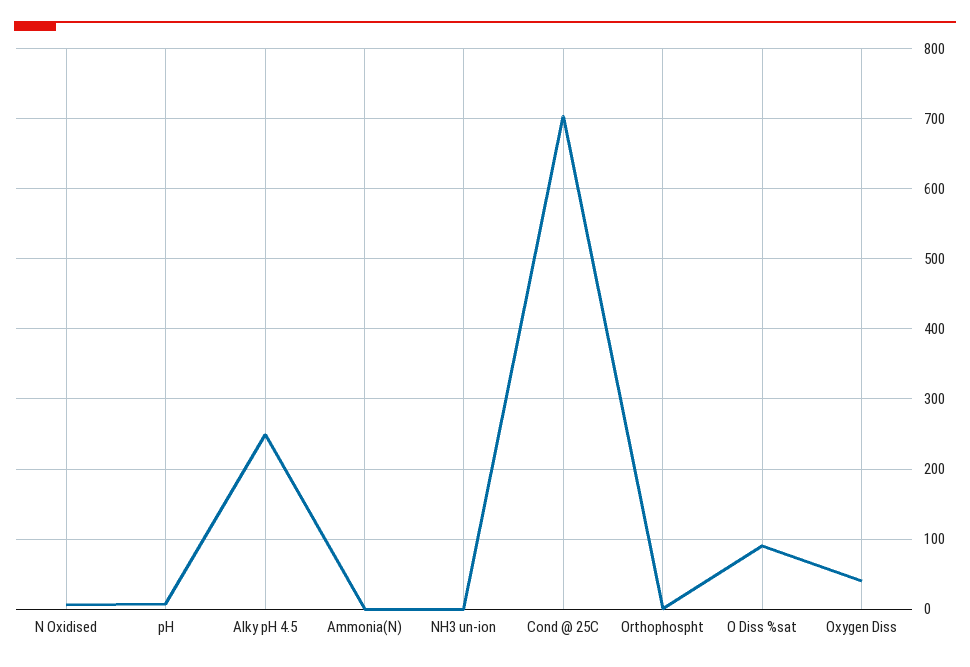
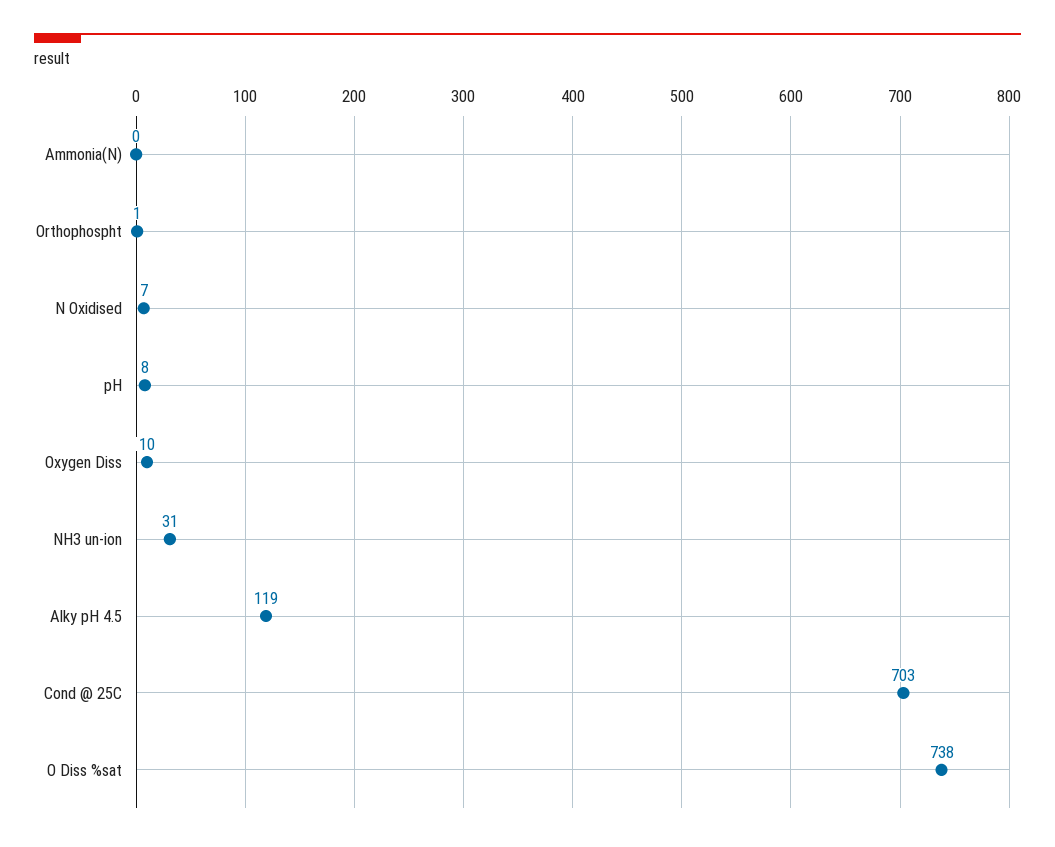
  {
    "N Oxidised": 7,
    "pH": 8,
-   "Alky pH 4.5": 250,
+   "Alky pH 4.5": 119,
    "Ammonia(N)": 0,
-   "NH3 un-ion": 0,
+   "NH3 un-ion": 31,
    "Cond @ 25C": 703,
    "Orthophospht": 1,
-   "O Diss %sat": 90,
+   "O Diss %sat": 738,
-   "Oxygen Diss": 40
+   "Oxygen Diss": 10
  }

